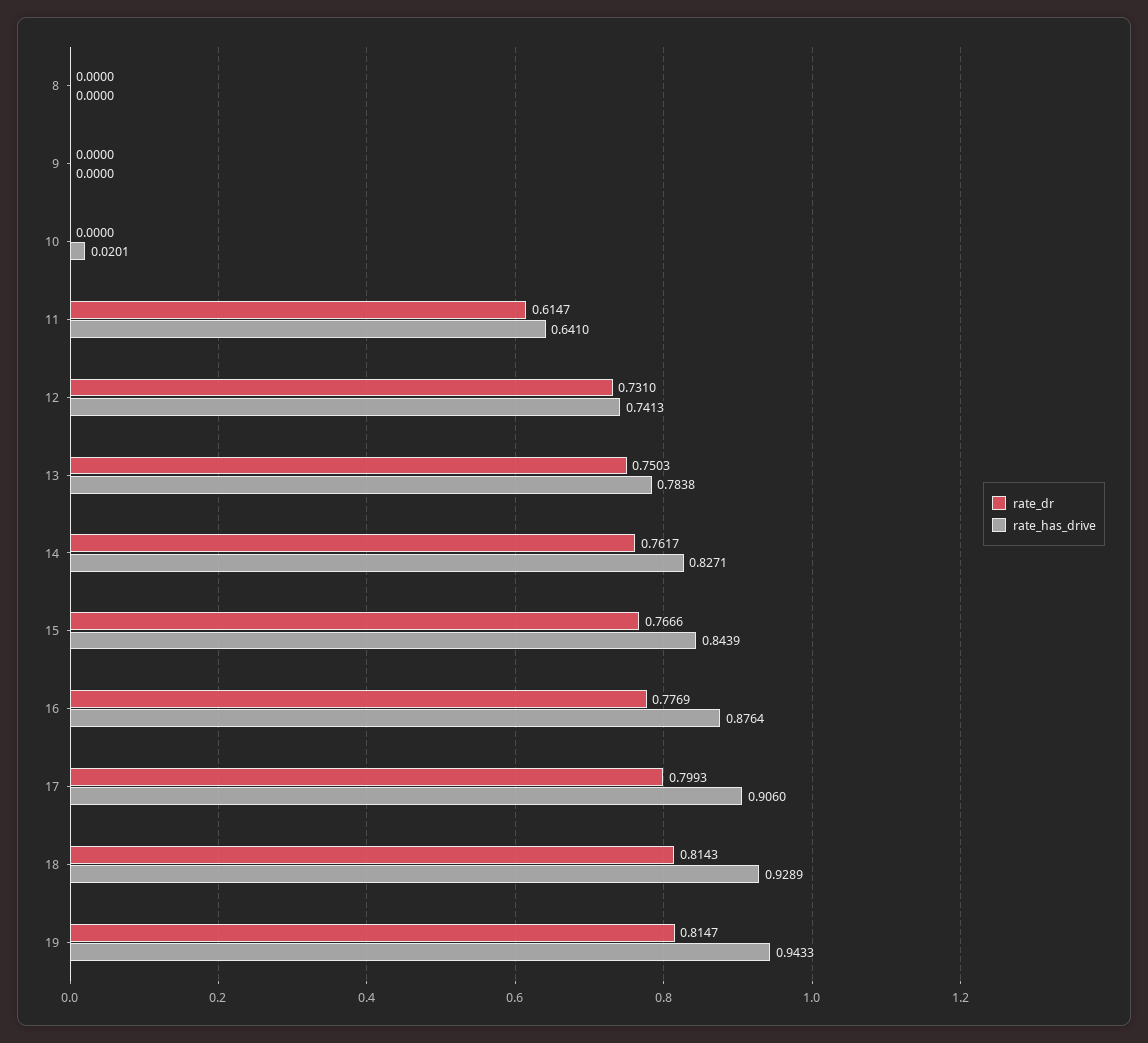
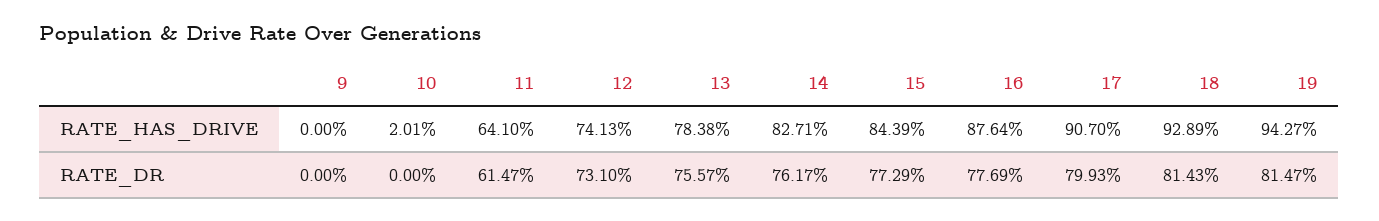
  {
    "rate_dr": {
-     "8": 0,
      "9": 0,
      "10": 0,
      "11": 0.6147,
      "12": 0.731,
-     "13": 0.7503,
+     "13": 0.7557,
      "14": 0.7617,
-     "15": 0.7666,
+     "15": 0.7729,
      "16": 0.7769,
      "17": 0.7993,
      "18": 0.8143,
      "19": 0.8147
    },
    "rate_has_drive": {
-     "8": 0,
      "9": 0,
      "10": 0.0201,
      "11": 0.641,
      "12": 0.7413,
      "13": 0.7838,
      "14": 0.8271,
      "15": 0.8439,
      "16": 0.8764,
-     "17": 0.906,
+     "17": 0.907,
      "18": 0.9289,
-     "19": 0.9433
+     "19": 0.9427
    }
  }

